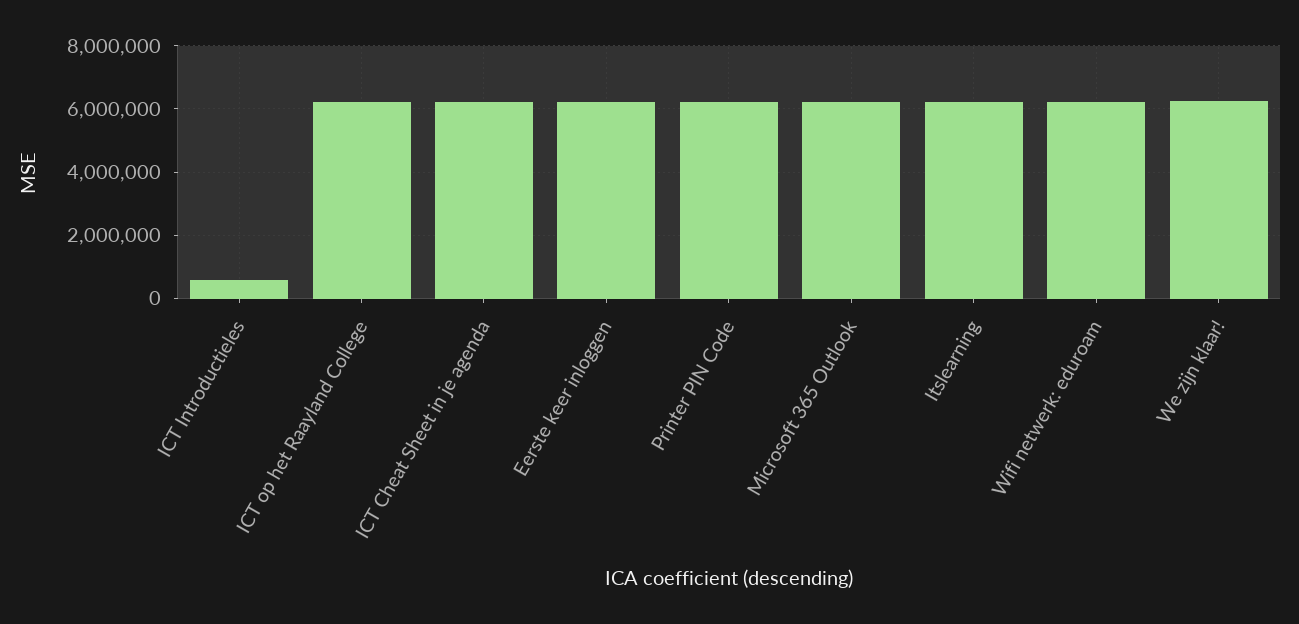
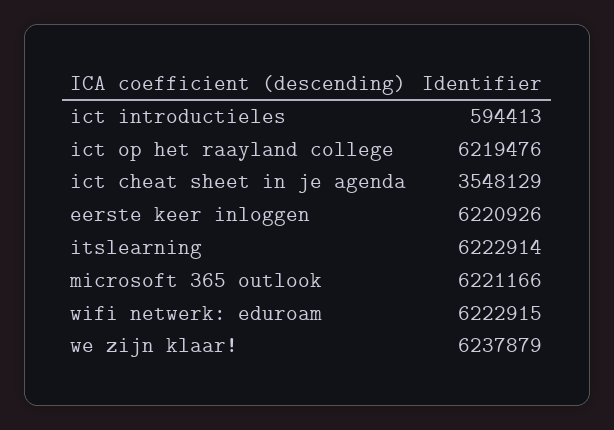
  {
    "ICT Introductieles": 594413,
    "ICT op het Raayland College": 6219476,
-   "ICT Cheat Sheet in je agenda": 6200000,
+   "ICT Cheat Sheet in je agenda": 3548129,
    "Eerste keer inloggen": 6220926,
-   "Printer PIN Code": 6200000,
    "Microsoft 365 Outlook": 6221166,
    "Itslearning": 6222914,
    "Wifi netwerk: eduroam": 6222915,
    "We zijn klaar!": 6237879
  }

